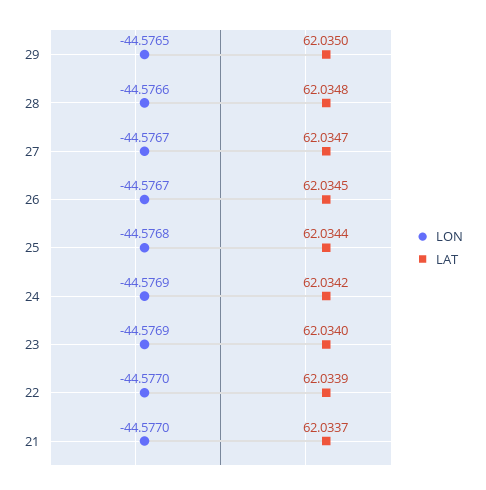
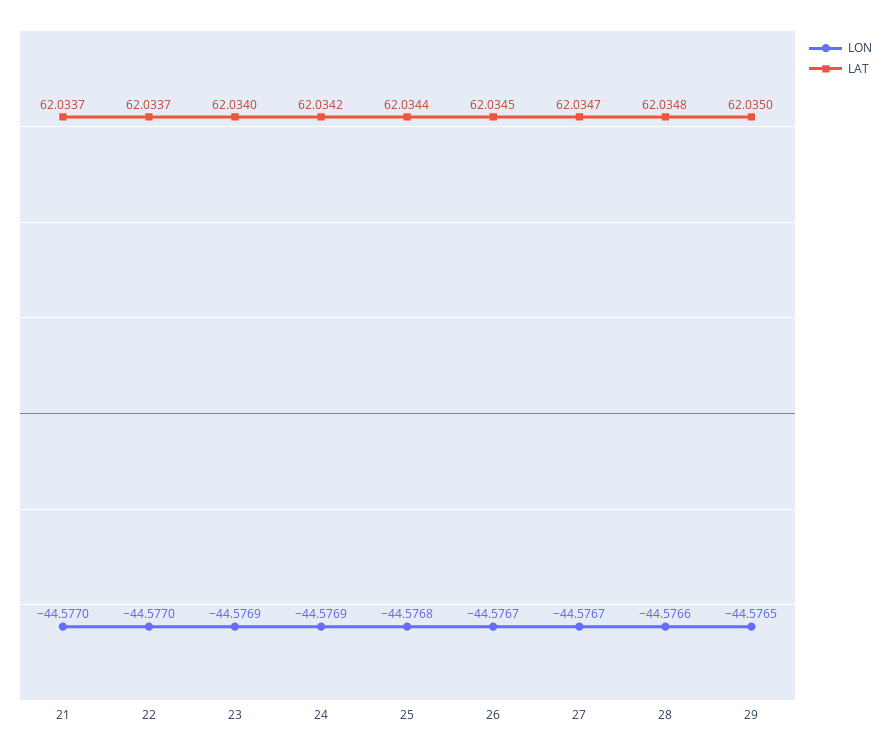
  {
    "LON": {
      "29": -44.5765,
      "28": -44.5766,
      "27": -44.5767,
      "26": -44.5767,
      "25": -44.5768,
      "24": -44.5769,
      "23": -44.5769,
      "22": -44.577,
      "21": -44.577
    },
    "LAT": {
      "29": 62.035,
      "28": 62.0348,
      "27": 62.0347,
      "26": 62.0345,
      "25": 62.0344,
      "24": 62.0342,
      "23": 62.034,
-     "22": 62.0339,
+     "22": 62.0337,
      "21": 62.0337
    }
  }

